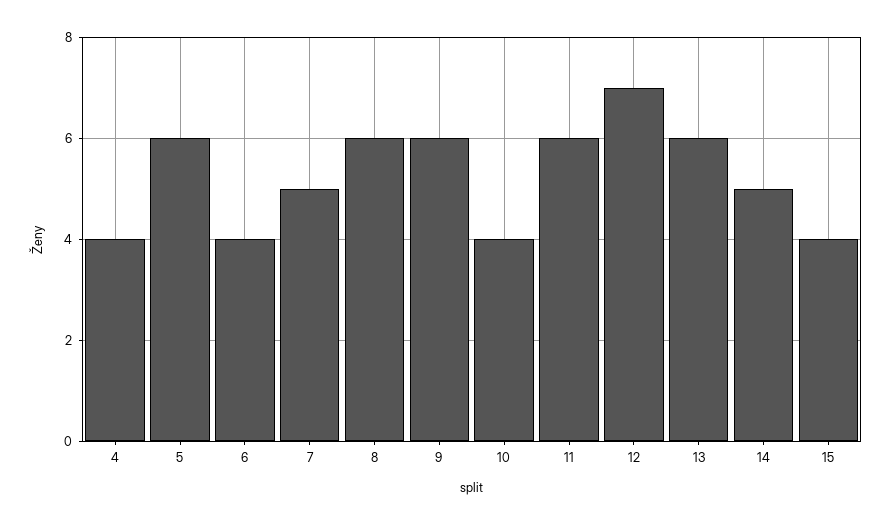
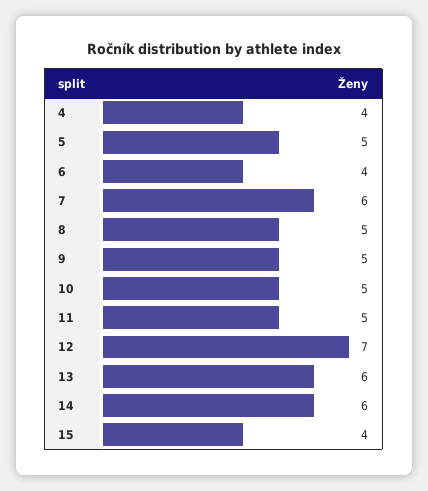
  {
    "4": 4,
-   "5": 6,
+   "5": 5,
    "6": 4,
-   "7": 5,
+   "7": 6,
-   "8": 6,
+   "8": 5,
-   "9": 6,
+   "9": 5,
-   "10": 4,
+   "10": 5,
-   "11": 6,
+   "11": 5,
    "12": 7,
    "13": 6,
-   "14": 5,
+   "14": 6,
    "15": 4
  }

